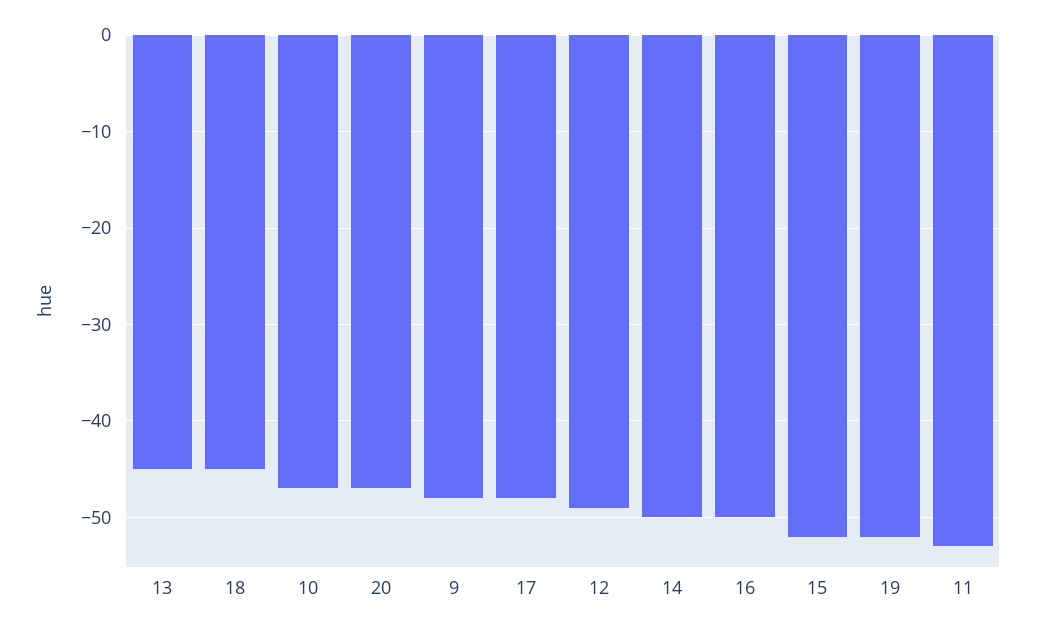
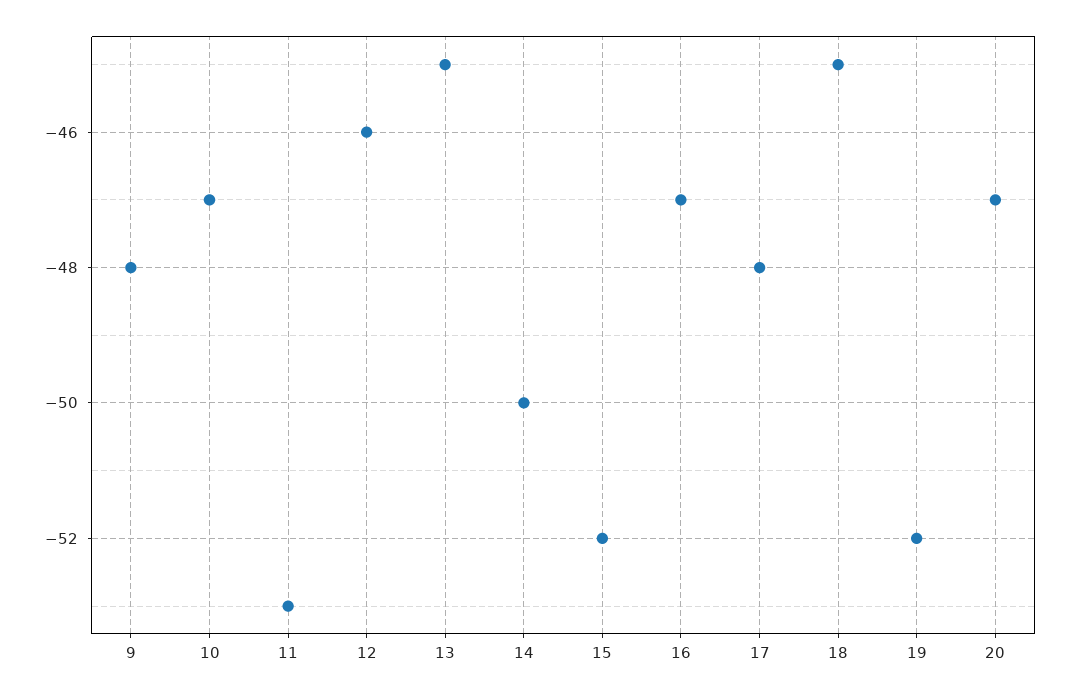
  {
    "13": -45,
    "18": -45,
    "10": -47,
    "20": -47,
    "9": -48,
    "17": -48,
-   "12": -49,
+   "12": -46,
    "14": -50,
-   "16": -50,
+   "16": -47,
    "15": -52,
    "19": -52,
    "11": -53
  }

